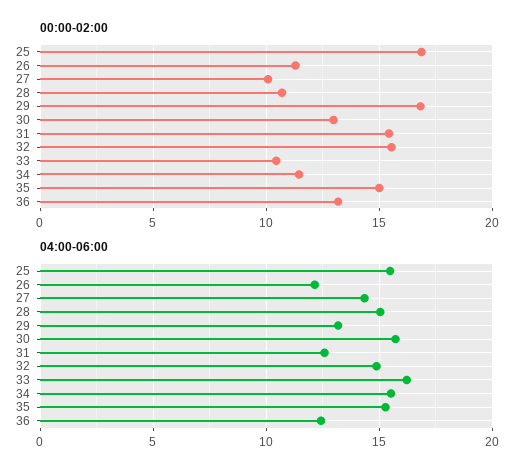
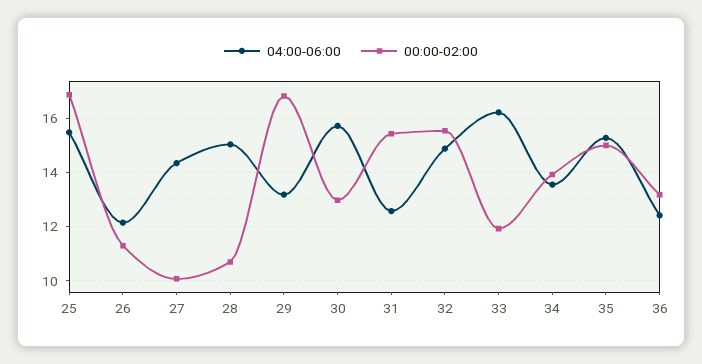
  {
    "00:00-02:00": {
      "25": 16.75,
      "26": 11.25,
      "27": 10,
      "28": 10.75,
      "29": 16.75,
      "30": 13,
      "31": 15.5,
      "32": 15.5,
-     "33": 10.5,
+     "33": 12,
-     "34": 11.5,
+     "34": 14,
      "35": 15,
      "36": 13.25
    },
    "04:00-06:00": {
      "25": 15.5,
      "26": 12.25,
      "27": 14.25,
      "28": 15,
      "29": 13.25,
      "30": 15.75,
      "31": 12.5,
      "32": 15,
      "33": 16.25,
-     "34": 15.5,
+     "34": 13.5,
      "35": 15.25,
      "36": 12.5
    }
  }

